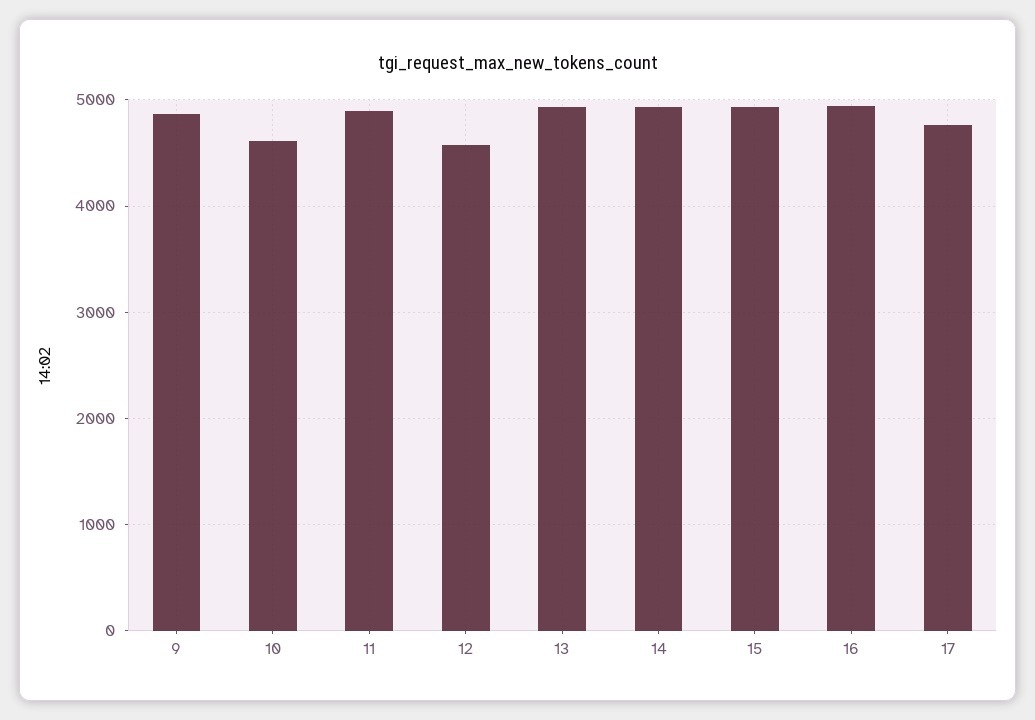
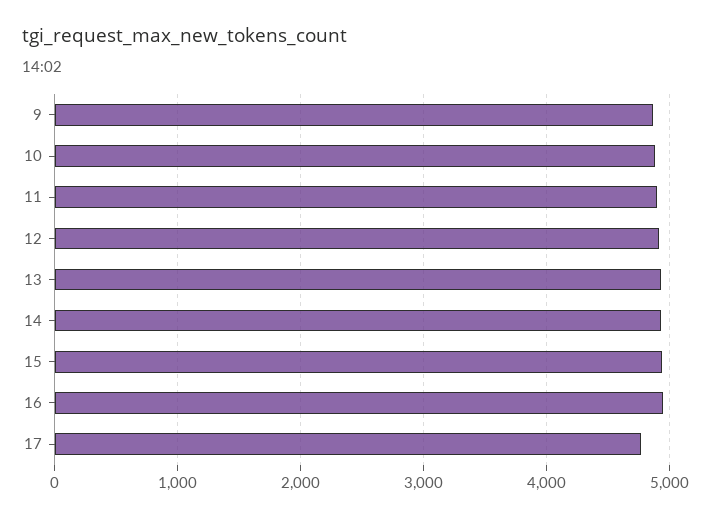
  {
    "9": 4900,
-   "10": 4600,
+   "10": 4900,
    "11": 4900,
-   "12": 4600,
+   "12": 4900,
    "13": 4900,
    "14": 4900,
    "15": 4900,
    "16": 4900,
    "17": 4800
  }

